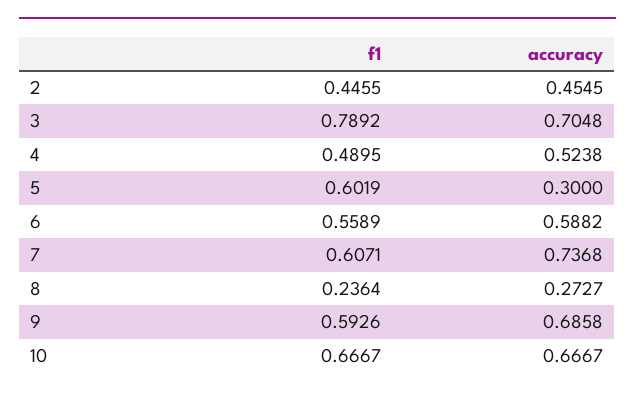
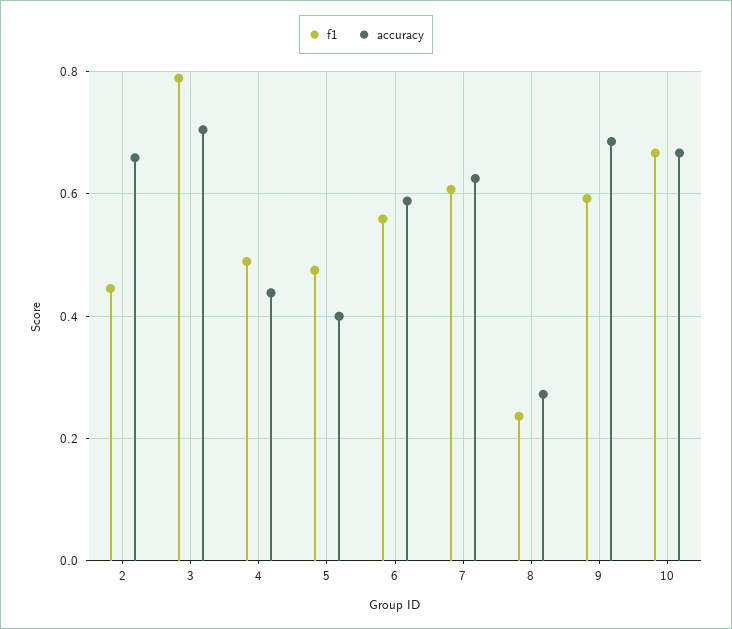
  {
    "f1": {
      "2": 0.4455,
      "3": 0.7892,
      "4": 0.4895,
-     "5": 0.6019,
+     "5": 0.48,
      "6": 0.5589,
      "7": 0.6071,
      "8": 0.2364,
      "9": 0.5926,
      "10": 0.6667
    },
    "accuracy": {
-     "2": 0.4545,
+     "2": 0.66,
      "3": 0.7048,
-     "4": 0.5238,
+     "4": 0.44,
-     "5": 0.3,
+     "5": 0.4,
      "6": 0.5882,
-     "7": 0.7368,
+     "7": 0.62,
      "8": 0.2727,
      "9": 0.6858,
      "10": 0.6667
    }
  }

